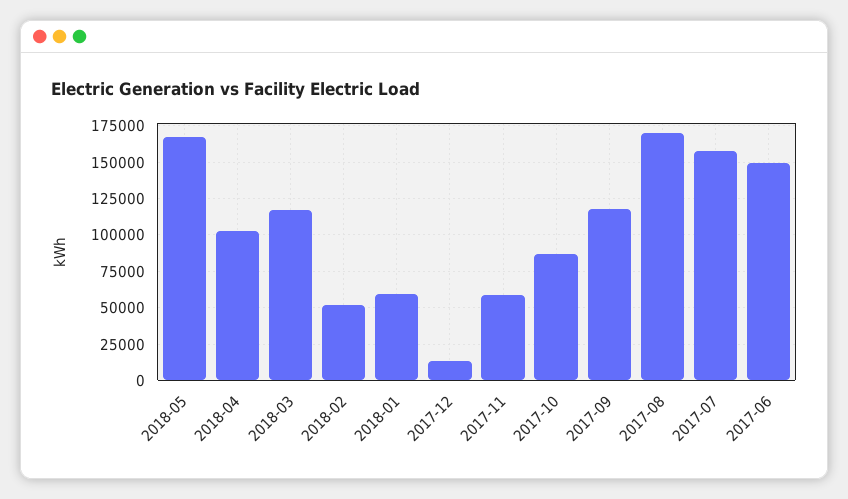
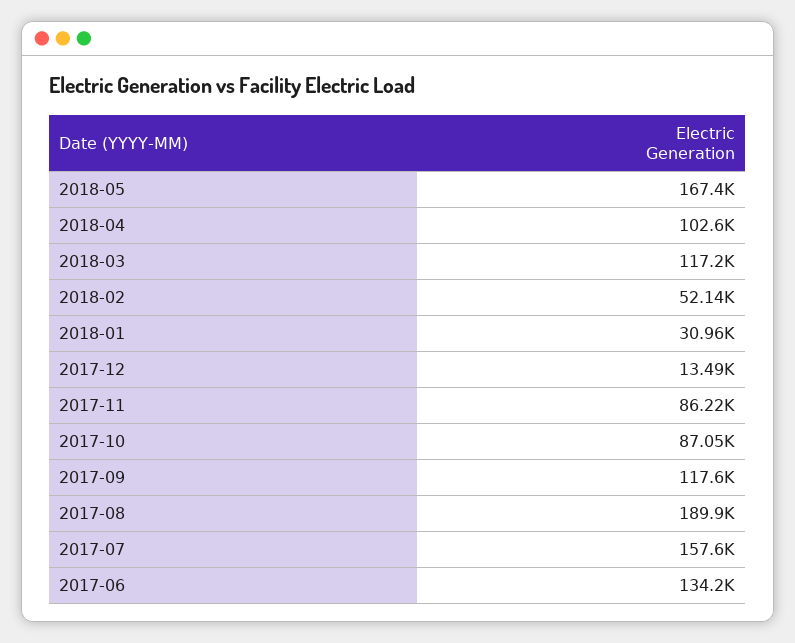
  {
    "2018-05": 167400,
    "2018-04": 102600,
    "2018-03": 117200,
    "2018-02": 52140,
-   "2018-01": 60000,
+   "2018-01": 30960,
    "2017-12": 13490,
-   "2017-11": 60000,
+   "2017-11": 86220,
    "2017-10": 87050,
    "2017-09": 117600,
-   "2017-08": 170000,
+   "2017-08": 189900,
    "2017-07": 157600,
-   "2017-06": 150000
+   "2017-06": 134200
  }

